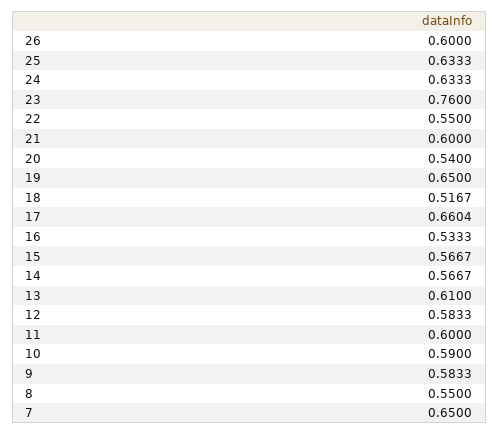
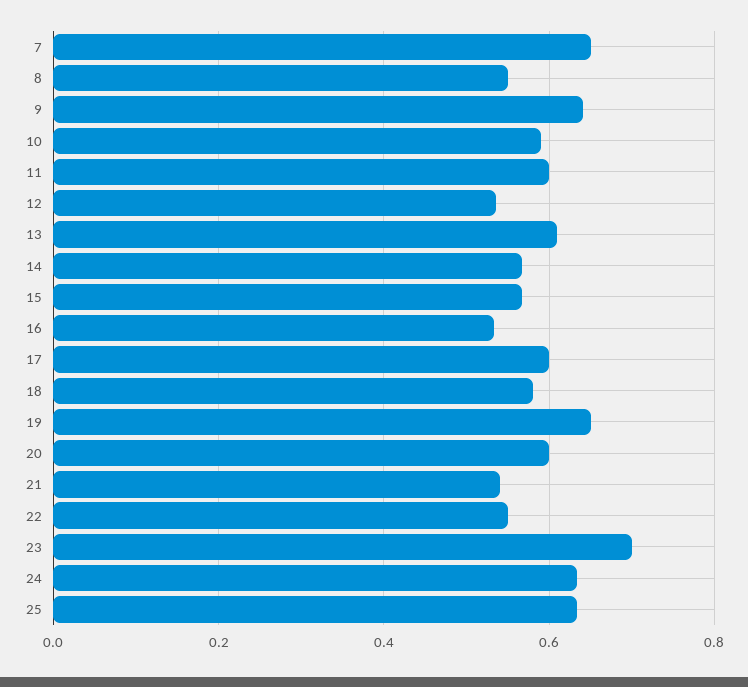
  {
-   "26": 0.6,
    "25": 0.6333,
    "24": 0.6333,
-   "23": 0.76,
+   "23": 0.7,
    "22": 0.55,
-   "21": 0.6,
+   "21": 0.54,
-   "20": 0.54,
+   "20": 0.6,
    "19": 0.65,
-   "18": 0.5167,
+   "18": 0.58,
-   "17": 0.6604,
+   "17": 0.6,
    "16": 0.5333,
    "15": 0.5667,
    "14": 0.5667,
    "13": 0.61,
-   "12": 0.5833,
+   "12": 0.54,
    "11": 0.6,
    "10": 0.59,
-   "9": 0.5833,
+   "9": 0.64,
    "8": 0.55,
    "7": 0.65
  }

